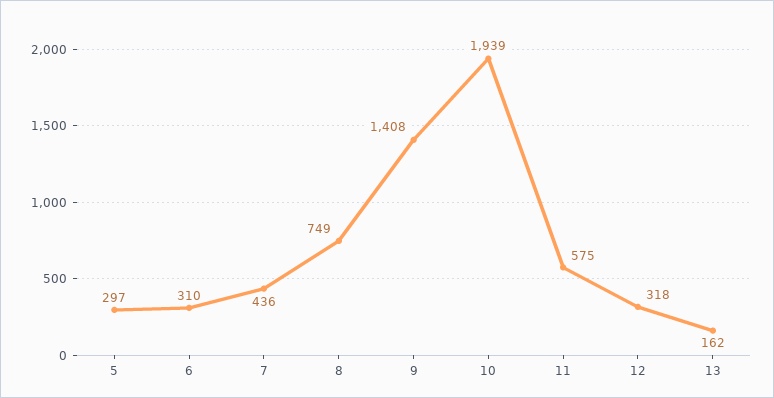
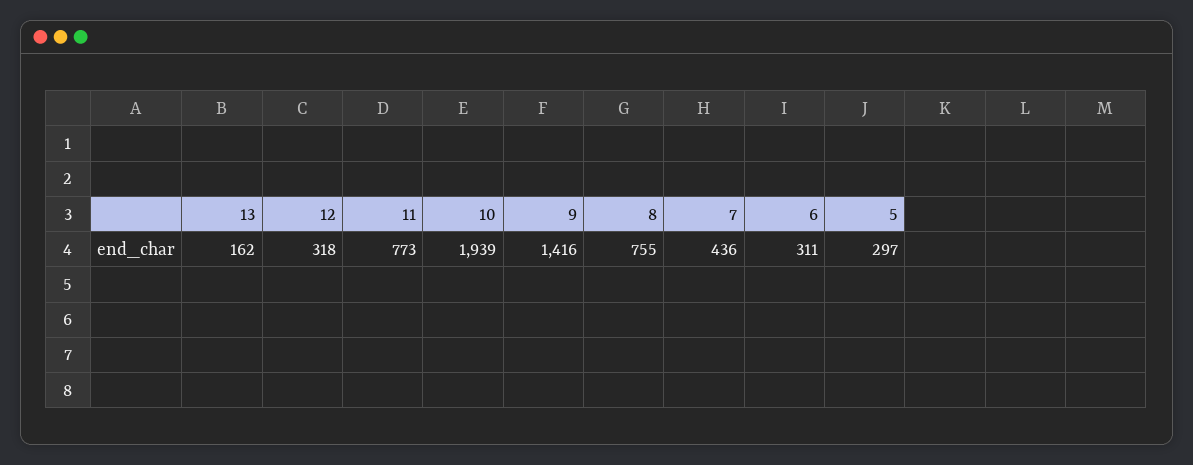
  {
    "5": 297,
-   "6": 310,
+   "6": 311,
    "7": 436,
-   "8": 749,
+   "8": 755,
-   "9": 1408,
+   "9": 1416,
    "10": 1939,
-   "11": 575,
+   "11": 773,
    "12": 318,
    "13": 162
  }

